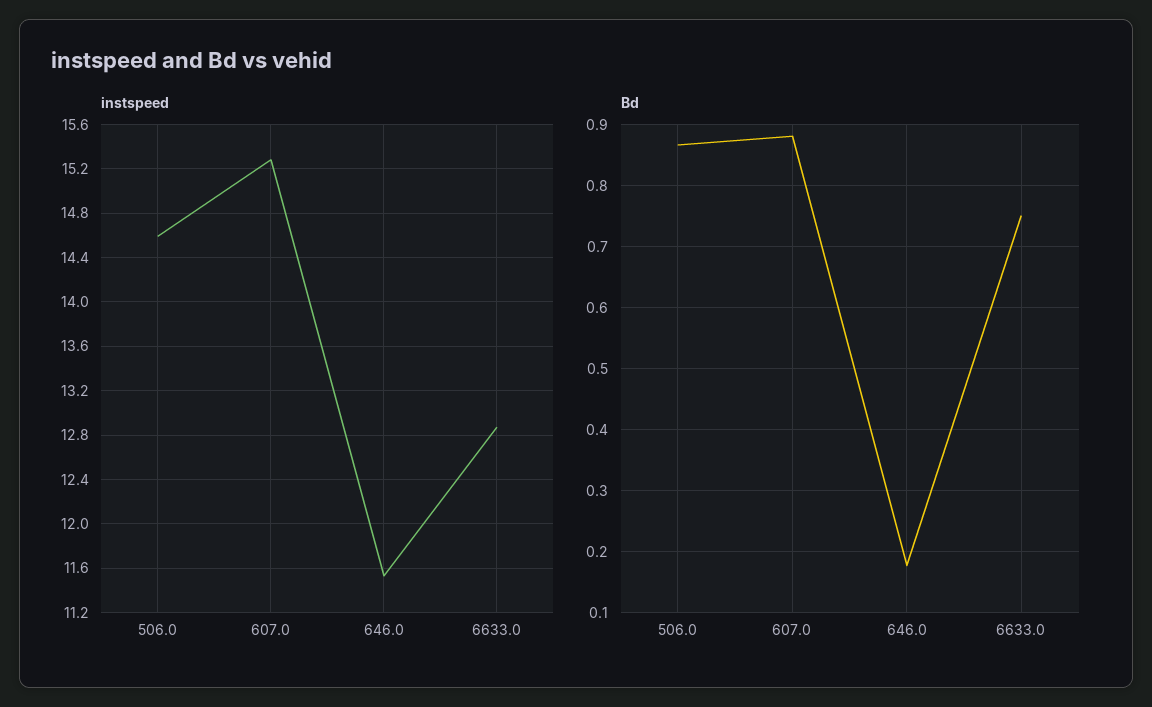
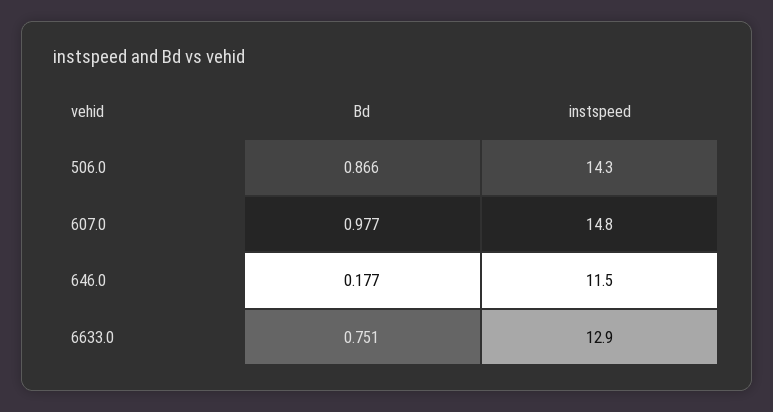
  {
    "instspeed": {
-     "506.0": 14.6,
+     "506.0": 14.3,
-     "607.0": 15.3,
+     "607.0": 14.8,
      "646.0": 11.5,
      "6633.0": 12.9
    },
    "Bd": {
      "506.0": 0.866,
-     "607.0": 0.88,
+     "607.0": 0.977,
      "646.0": 0.177,
      "6633.0": 0.751
    }
  }

